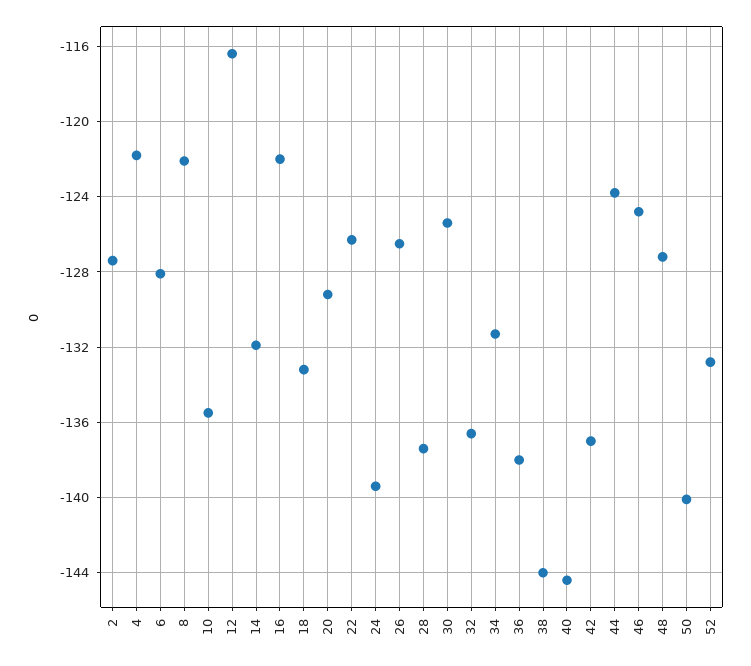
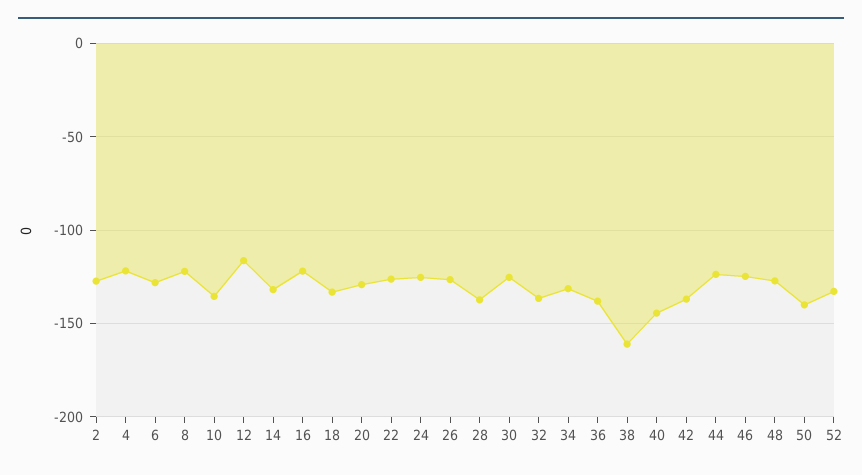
  {
    "2": -127.5,
    "4": -122,
    "6": -128,
    "8": -122,
    "10": -135.5,
    "12": -116.5,
    "14": -132,
    "16": -122,
    "18": -133,
    "20": -129,
    "22": -126.5,
-   "24": -139.5,
+   "24": -125,
    "26": -126.5,
    "28": -137.5,
    "30": -125.5,
    "32": -136.5,
    "34": -131.5,
    "36": -138,
-   "38": -144,
+   "38": -160,
    "40": -144.5,
    "42": -137,
    "44": -124,
    "46": -125,
    "48": -127,
    "50": -140,
    "52": -133
  }

